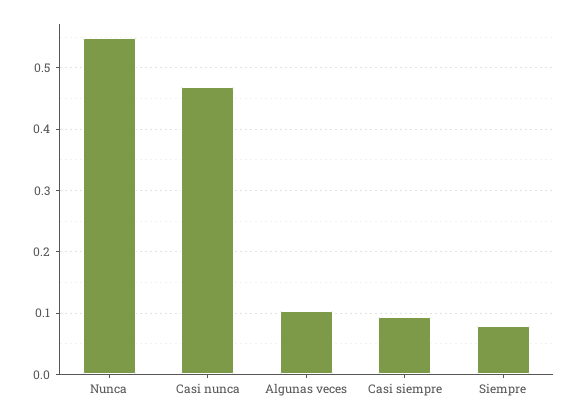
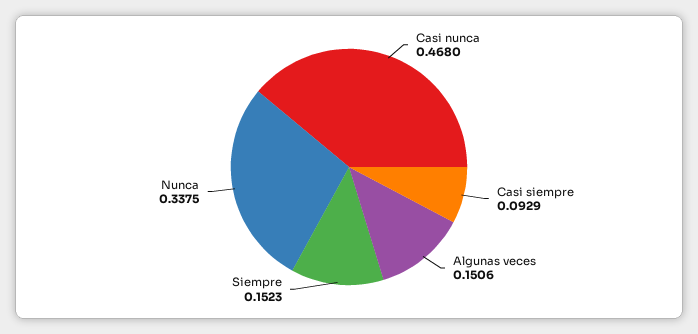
  {
-   "Nunca": 0.55,
+   "Nunca": 0.3375,
    "Casi nunca": 0.468,
-   "Algunas veces": 0.1,
+   "Algunas veces": 0.1506,
    "Casi siempre": 0.0929,
-   "Siempre": 0.08
+   "Siempre": 0.1523
  }

